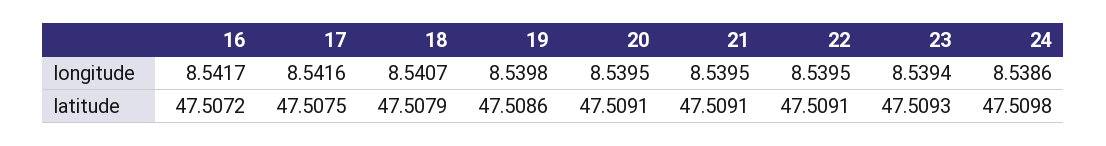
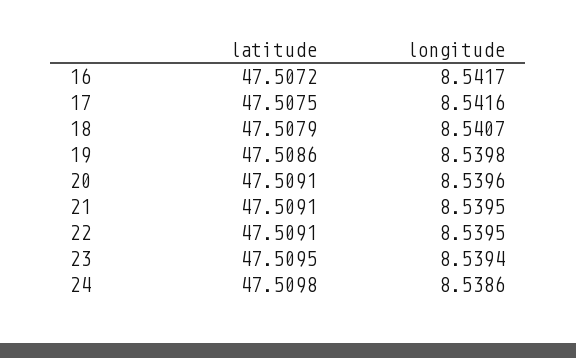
  {
    "16": {
      "longitude": 8.5417,
      "latitude": 47.5072
    },
    "17": {
      "longitude": 8.5416,
      "latitude": 47.5075
    },
    "18": {
      "longitude": 8.5407,
      "latitude": 47.5079
    },
    "19": {
      "longitude": 8.5398,
      "latitude": 47.5086
    },
    "20": {
-     "longitude": 8.5395,
+     "longitude": 8.5396,
      "latitude": 47.5091
    },
    "21": {
      "longitude": 8.5395,
      "latitude": 47.5091
    },
    "22": {
      "longitude": 8.5395,
      "latitude": 47.5091
    },
    "23": {
      "longitude": 8.5394,
-     "latitude": 47.5093
+     "latitude": 47.5095
    },
    "24": {
      "longitude": 8.5386,
      "latitude": 47.5098
    }
  }

